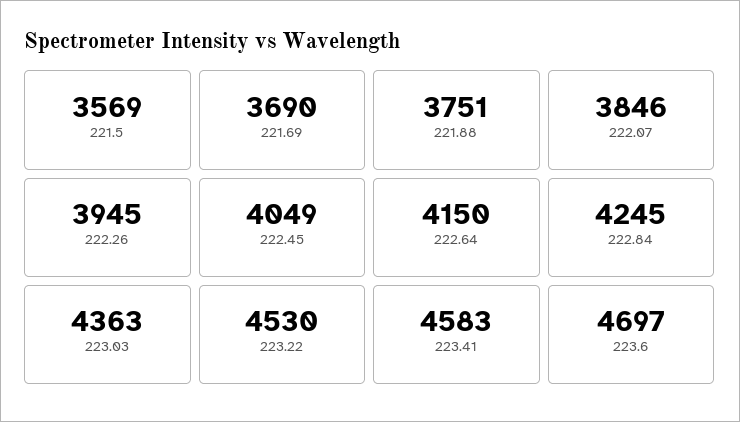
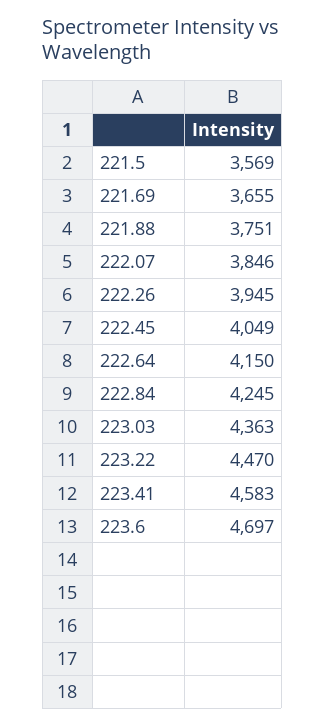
  {
    "221.5": 3569,
-   "221.69": 3690,
+   "221.69": 3655,
    "221.88": 3751,
    "222.07": 3846,
    "222.26": 3945,
    "222.45": 4049,
    "222.64": 4150,
    "222.84": 4245,
    "223.03": 4363,
-   "223.22": 4530,
+   "223.22": 4470,
    "223.41": 4583,
    "223.6": 4697
  }

